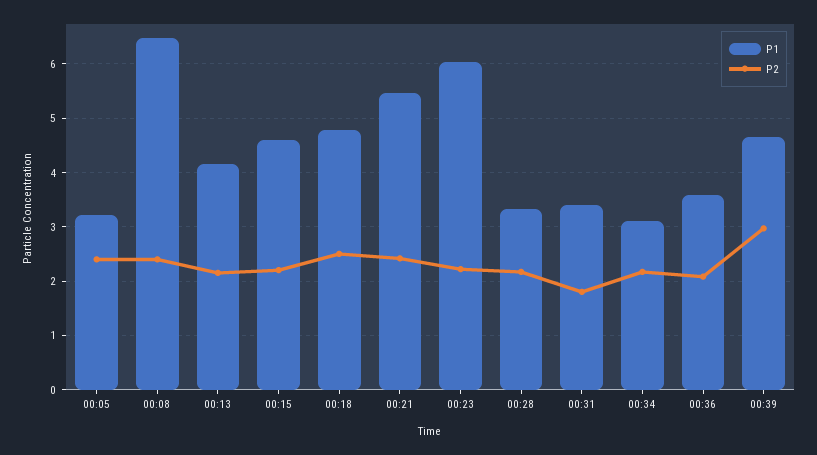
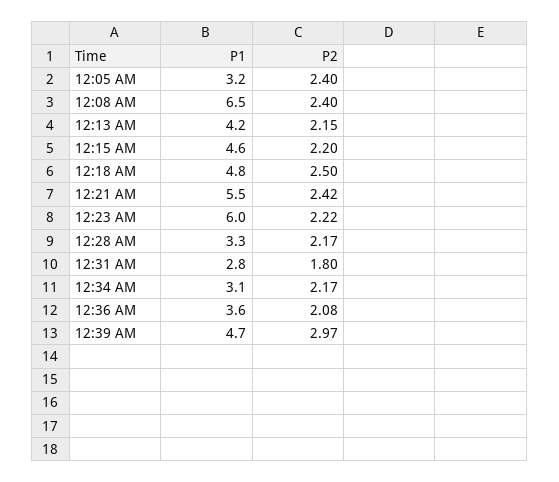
  {
    "P1": {
      "00:05": 3.2,
      "00:08": 6.5,
      "00:13": 4.2,
      "00:15": 4.6,
      "00:18": 4.8,
      "00:21": 5.5,
      "00:23": 6,
      "00:28": 3.3,
-     "00:31": 3.4,
+     "00:31": 2.8,
      "00:34": 3.1,
      "00:36": 3.6,
      "00:39": 4.7
    },
    "P2": {
      "00:05": 2.4,
      "00:08": 2.4,
      "00:13": 2.15,
      "00:15": 2.2,
      "00:18": 2.5,
      "00:21": 2.42,
      "00:23": 2.22,
      "00:28": 2.17,
      "00:31": 1.8,
      "00:34": 2.17,
      "00:36": 2.08,
      "00:39": 2.97
    }
  }

